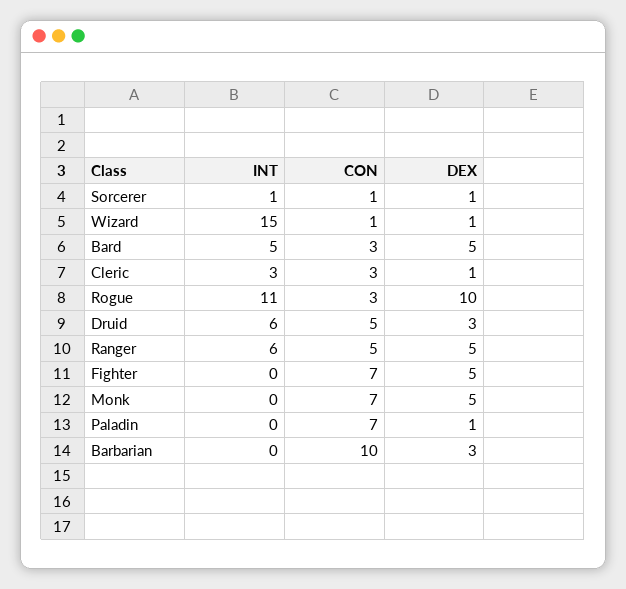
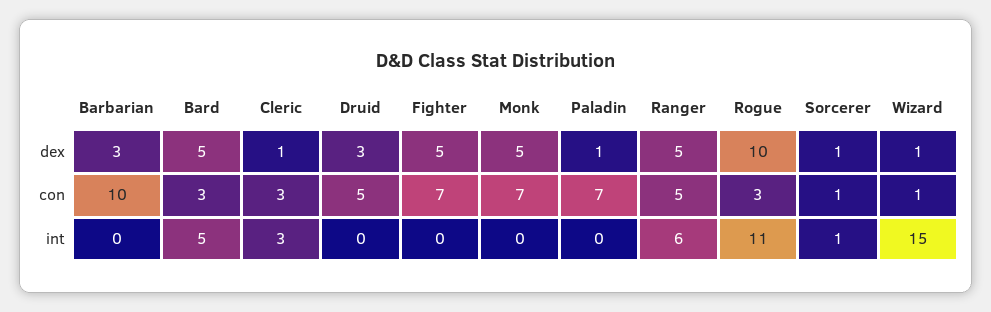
  {
    "INT": {
      "Sorcerer": 1,
      "Wizard": 15,
      "Bard": 5,
      "Cleric": 3,
      "Rogue": 11,
-     "Druid": 6,
+     "Druid": 0,
      "Ranger": 6,
      "Fighter": 0,
      "Monk": 0,
      "Paladin": 0,
      "Barbarian": 0
    },
    "CON": {
      "Sorcerer": 1,
      "Wizard": 1,
      "Bard": 3,
      "Cleric": 3,
      "Rogue": 3,
      "Druid": 5,
      "Ranger": 5,
      "Fighter": 7,
      "Monk": 7,
      "Paladin": 7,
      "Barbarian": 10
    },
    "DEX": {
      "Sorcerer": 1,
      "Wizard": 1,
      "Bard": 5,
      "Cleric": 1,
      "Rogue": 10,
      "Druid": 3,
      "Ranger": 5,
      "Fighter": 5,
      "Monk": 5,
      "Paladin": 1,
      "Barbarian": 3
    }
  }

